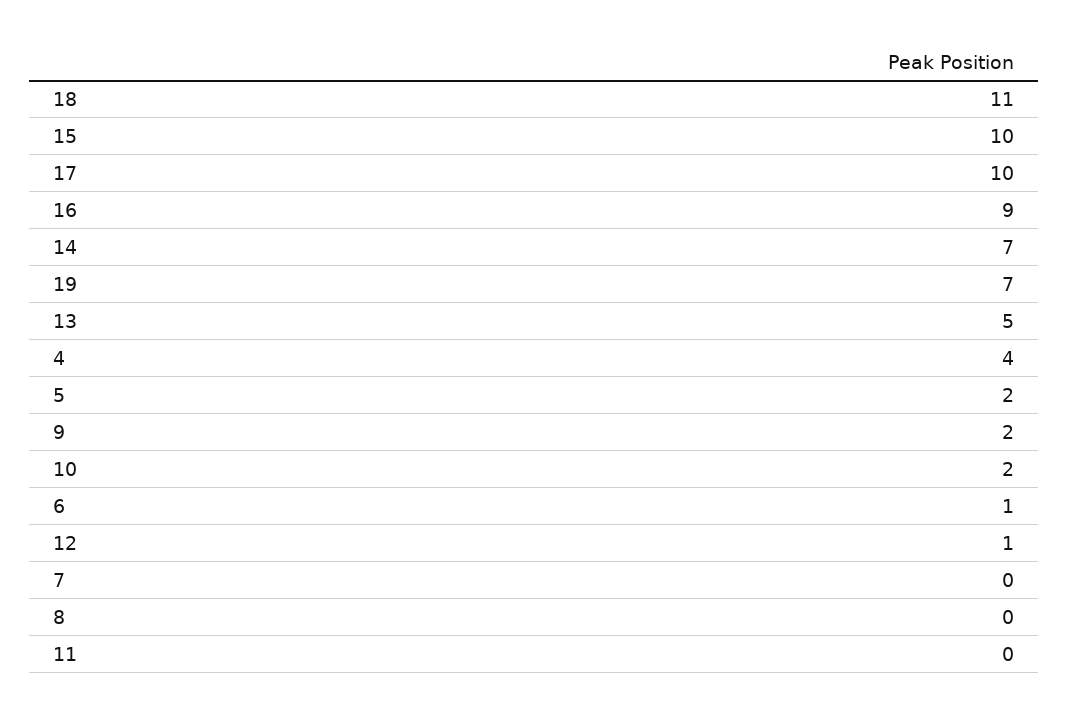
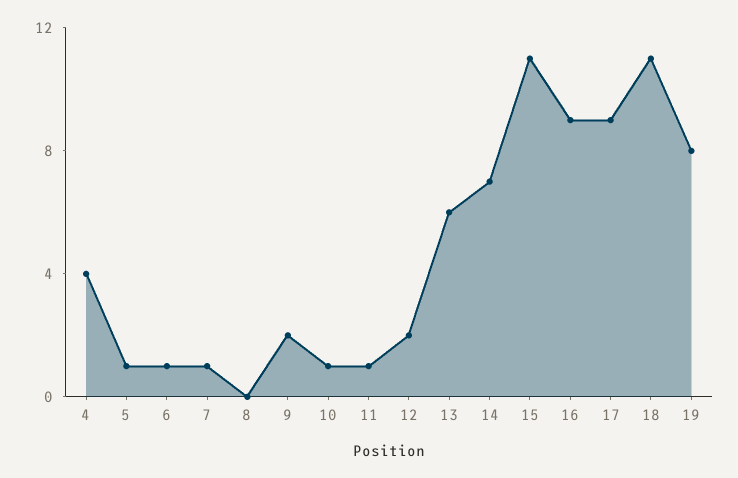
  {
    "18": 11,
-   "15": 10,
+   "15": 11,
-   "17": 10,
+   "17": 9,
    "16": 9,
    "14": 7,
-   "19": 7,
+   "19": 8,
-   "13": 5,
+   "13": 6,
    "4": 4,
-   "5": 2,
+   "5": 1,
    "9": 2,
-   "10": 2,
+   "10": 1,
    "6": 1,
-   "12": 1,
+   "12": 2,
-   "7": 0,
+   "7": 1,
    "8": 0,
-   "11": 0
+   "11": 1
  }

